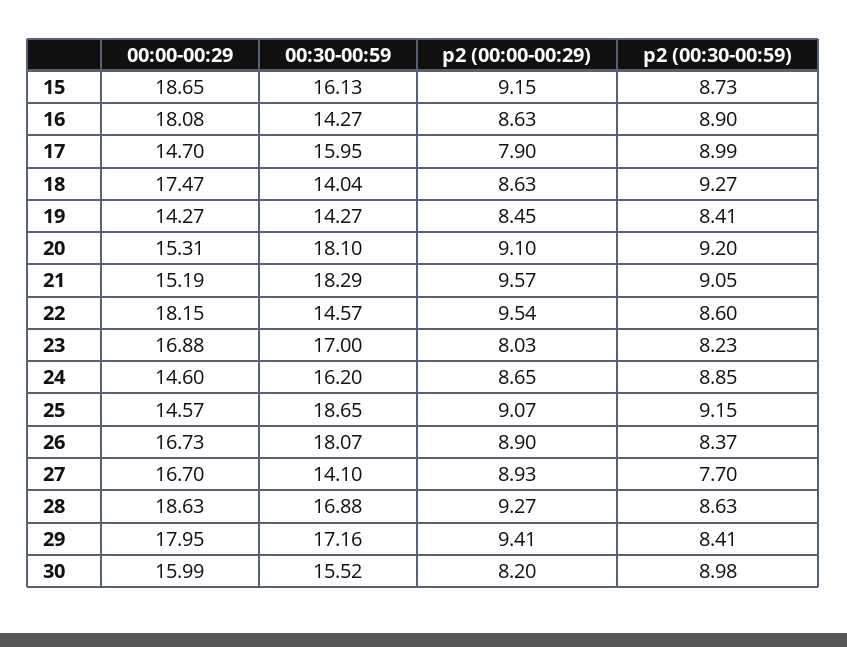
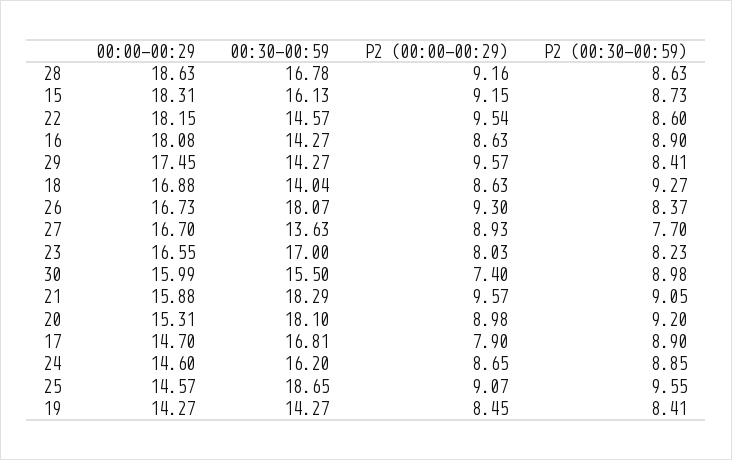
  {
    "00:00-00:29": {
-     "15": 18.65,
+     "15": 18.31,
      "16": 18.08,
      "17": 14.7,
-     "18": 17.47,
+     "18": 16.88,
      "19": 14.27,
      "20": 15.31,
-     "21": 15.19,
+     "21": 15.88,
      "22": 18.15,
-     "23": 16.88,
+     "23": 16.55,
      "24": 14.6,
      "25": 14.57,
      "26": 16.73,
      "27": 16.7,
      "28": 18.63,
-     "29": 17.95,
+     "29": 17.45,
      "30": 15.99
    },
    "00:30-00:59": {
      "15": 16.13,
      "16": 14.27,
-     "17": 15.95,
+     "17": 16.81,
      "18": 14.04,
      "19": 14.27,
      "20": 18.1,
      "21": 18.29,
      "22": 14.57,
      "23": 17,
      "24": 16.2,
      "25": 18.65,
      "26": 18.07,
-     "27": 14.1,
+     "27": 13.63,
-     "28": 16.88,
+     "28": 16.78,
-     "29": 17.16,
+     "29": 14.27,
-     "30": 15.52
+     "30": 15.5
    },
    "p2 (00:00-00:29)": {
      "15": 9.15,
      "16": 8.63,
      "17": 7.9,
      "18": 8.63,
      "19": 8.45,
-     "20": 9.1,
+     "20": 8.98,
      "21": 9.57,
      "22": 9.54,
      "23": 8.03,
      "24": 8.65,
      "25": 9.07,
-     "26": 8.9,
+     "26": 9.3,
      "27": 8.93,
-     "28": 9.27,
+     "28": 9.16,
-     "29": 9.41,
+     "29": 9.57,
-     "30": 8.2
+     "30": 7.4
    },
    "p2 (00:30-00:59)": {
      "15": 8.73,
      "16": 8.9,
-     "17": 8.99,
+     "17": 8.9,
      "18": 9.27,
      "19": 8.41,
      "20": 9.2,
      "21": 9.05,
      "22": 8.6,
      "23": 8.23,
      "24": 8.85,
-     "25": 9.15,
+     "25": 9.55,
      "26": 8.37,
      "27": 7.7,
      "28": 8.63,
      "29": 8.41,
      "30": 8.98
    }
  }

